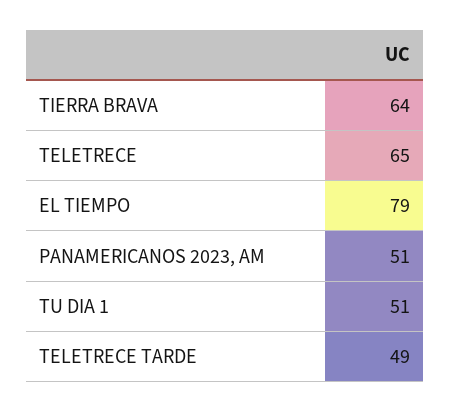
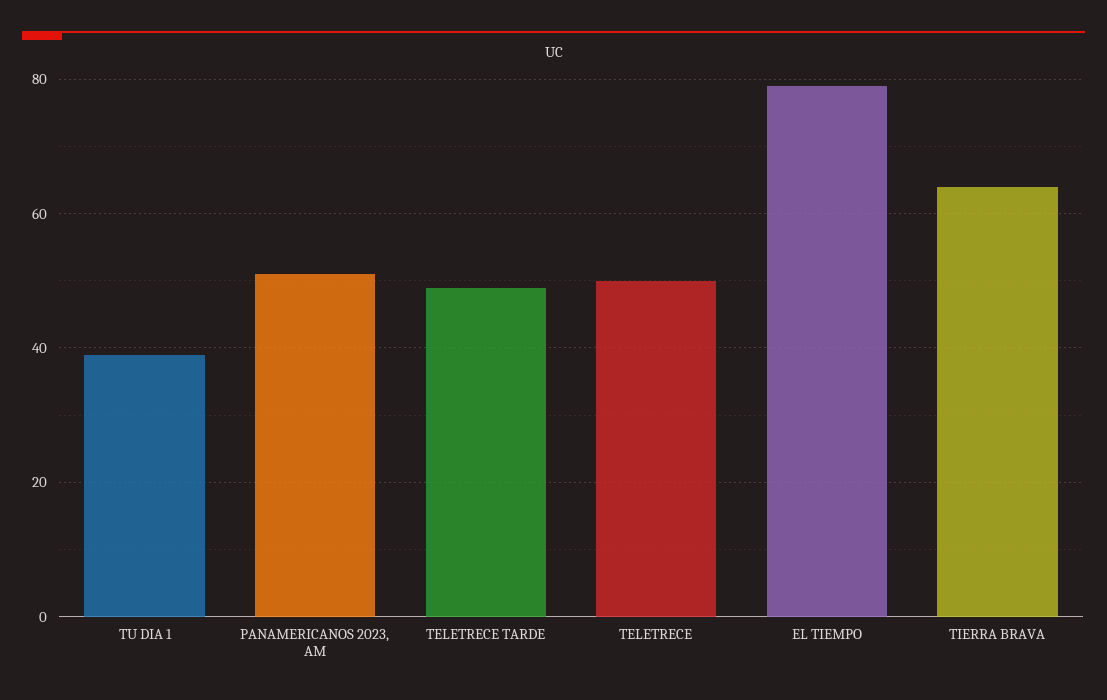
  {
    "TIERRA BRAVA": 64,
-   "TELETRECE": 65,
+   "TELETRECE": 50,
    "EL TIEMPO": 79,
    "PANAMERICANOS 2023, AM": 51,
-   "TU DIA 1": 51,
+   "TU DIA 1": 40,
    "TELETRECE TARDE": 49
  }

